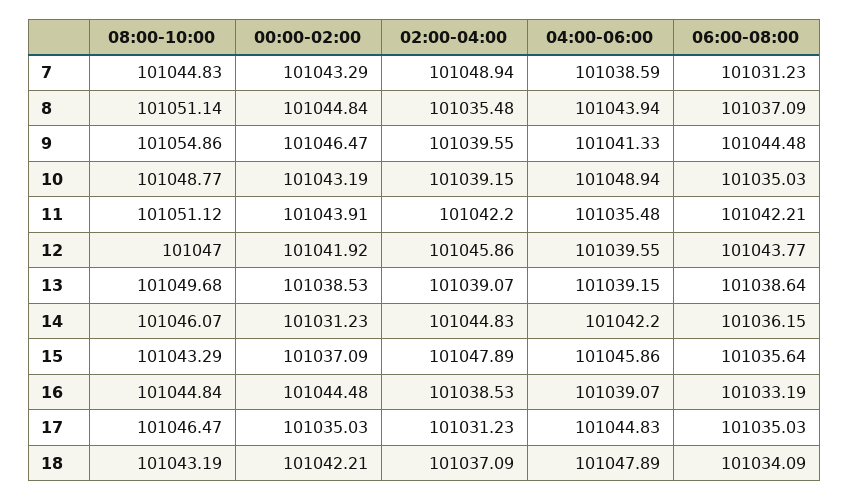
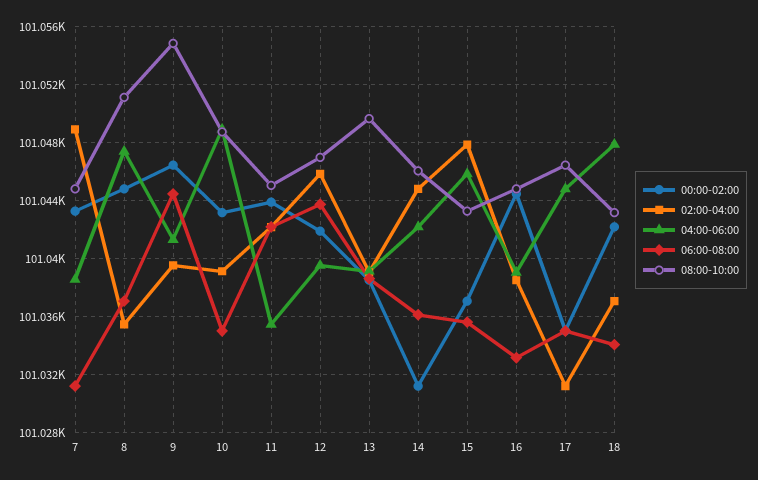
  {
    "08:00-10:00": {
      "7": 101044.83,
      "8": 101051.14,
      "9": 101054.86,
      "10": 101048.77,
-     "11": 101051.12,
+     "11": 101045,
      "12": 101047,
      "13": 101049.68,
      "14": 101046.07,
      "15": 101043.29,
      "16": 101044.84,
      "17": 101046.47,
      "18": 101043.19
    },
    "00:00-02:00": {
      "7": 101043.29,
      "8": 101044.84,
      "9": 101046.47,
      "10": 101043.19,
      "11": 101043.91,
      "12": 101041.92,
      "13": 101038.53,
      "14": 101031.23,
      "15": 101037.09,
      "16": 101044.48,
      "17": 101035.03,
      "18": 101042.21
    },
    "02:00-04:00": {
      "7": 101048.94,
      "8": 101035.48,
      "9": 101039.55,
      "10": 101039.15,
      "11": 101042.2,
      "12": 101045.86,
      "13": 101039.07,
      "14": 101044.83,
      "15": 101047.89,
      "16": 101038.53,
      "17": 101031.23,
      "18": 101037.09
    },
    "04:00-06:00": {
      "7": 101038.59,
-     "8": 101043.94,
+     "8": 101047.5,
      "9": 101041.33,
      "10": 101048.94,
      "11": 101035.48,
      "12": 101039.55,
      "13": 101039.15,
      "14": 101042.2,
      "15": 101045.86,
      "16": 101039.07,
      "17": 101044.83,
      "18": 101047.89
    },
    "06:00-08:00": {
      "7": 101031.23,
      "8": 101037.09,
      "9": 101044.48,
      "10": 101035.03,
      "11": 101042.21,
      "12": 101043.77,
      "13": 101038.64,
      "14": 101036.15,
      "15": 101035.64,
      "16": 101033.19,
      "17": 101035.03,
      "18": 101034.09
    }
  }

